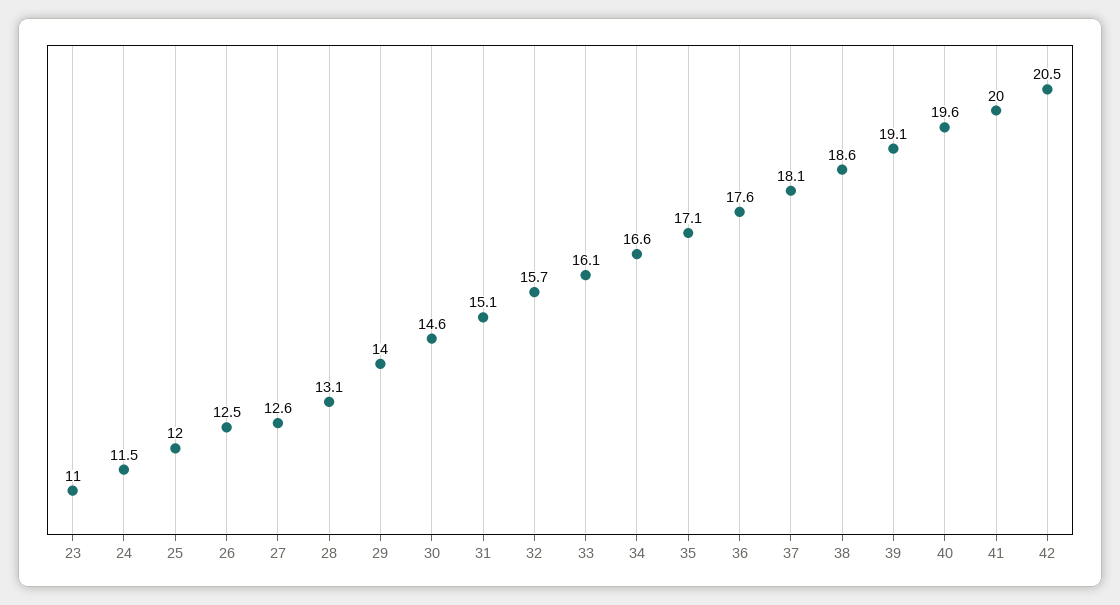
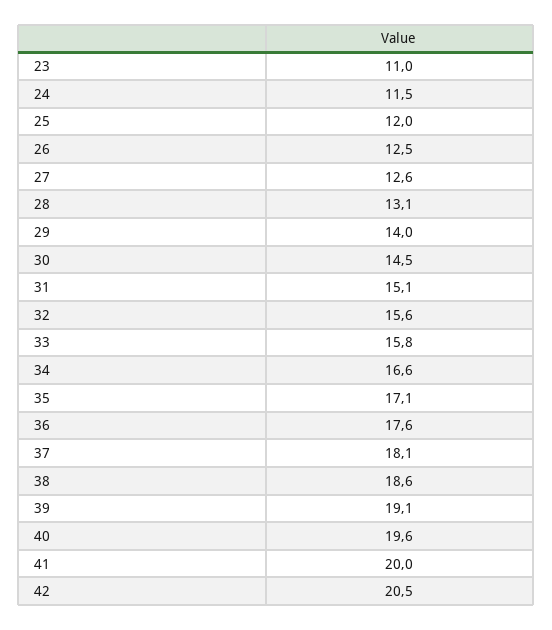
  {
    "23": 11,
    "24": 11.5,
    "25": 12,
    "26": 12.5,
    "27": 12.6,
    "28": 13.1,
    "29": 14,
-   "30": 14.6,
+   "30": 14.5,
    "31": 15.1,
-   "32": 15.7,
+   "32": 15.6,
-   "33": 16.1,
+   "33": 15.8,
    "34": 16.6,
    "35": 17.1,
    "36": 17.6,
    "37": 18.1,
    "38": 18.6,
    "39": 19.1,
    "40": 19.6,
    "41": 20,
    "42": 20.5
  }

